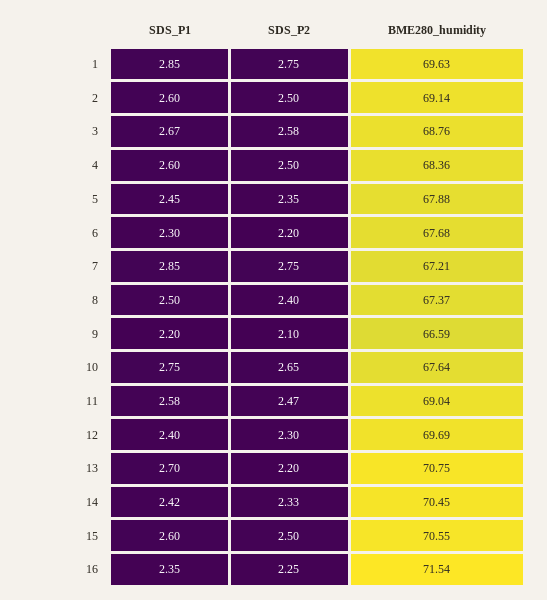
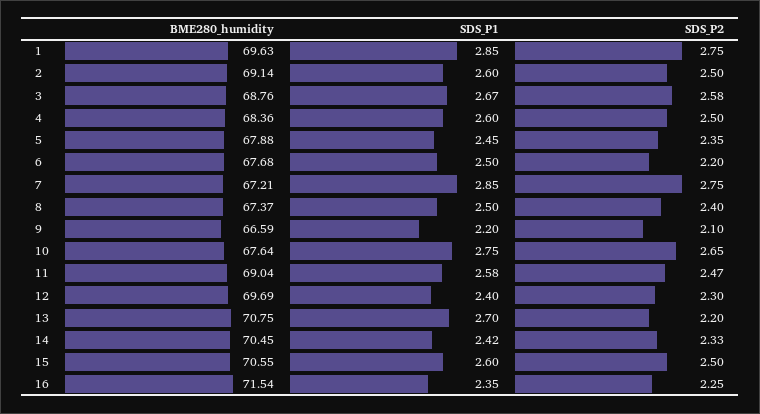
  {
    "SDS_P1": {
      "1": 2.85,
      "2": 2.6,
      "3": 2.67,
      "4": 2.6,
      "5": 2.45,
-     "6": 2.3,
+     "6": 2.5,
      "7": 2.85,
      "8": 2.5,
      "9": 2.2,
      "10": 2.75,
      "11": 2.58,
      "12": 2.4,
      "13": 2.7,
      "14": 2.42,
      "15": 2.6,
      "16": 2.35
    },
    "SDS_P2": {
      "1": 2.75,
      "2": 2.5,
      "3": 2.58,
      "4": 2.5,
      "5": 2.35,
      "6": 2.2,
      "7": 2.75,
      "8": 2.4,
      "9": 2.1,
      "10": 2.65,
      "11": 2.47,
      "12": 2.3,
      "13": 2.2,
      "14": 2.33,
      "15": 2.5,
      "16": 2.25
    },
    "BME280_humidity": {
      "1": 69.63,
      "2": 69.14,
      "3": 68.76,
      "4": 68.36,
      "5": 67.88,
      "6": 67.68,
      "7": 67.21,
      "8": 67.37,
      "9": 66.59,
      "10": 67.64,
      "11": 69.04,
      "12": 69.69,
      "13": 70.75,
      "14": 70.45,
      "15": 70.55,
      "16": 71.54
    }
  }

